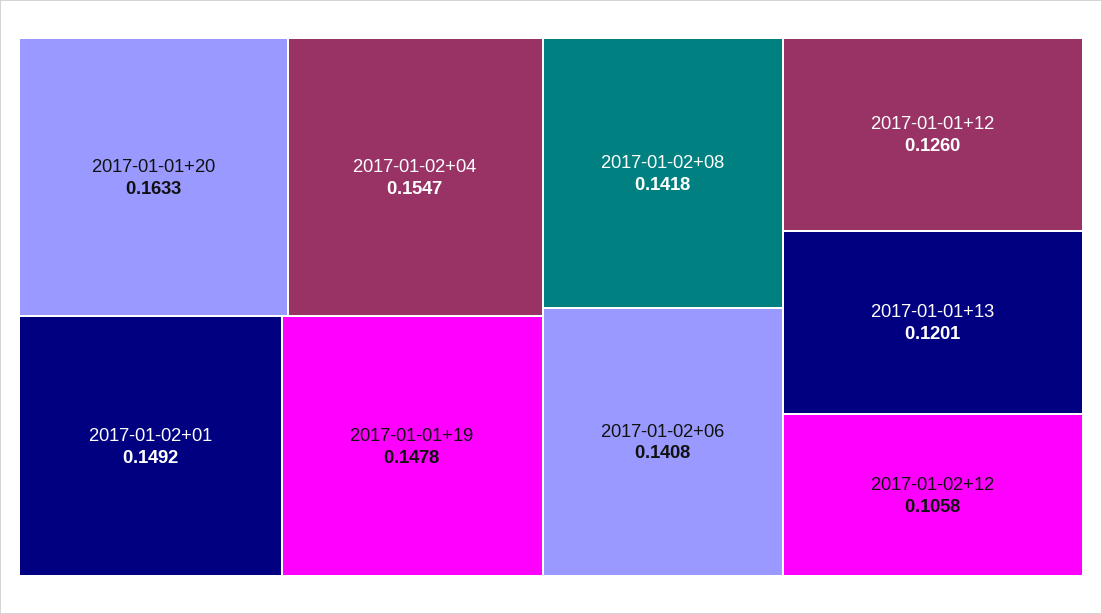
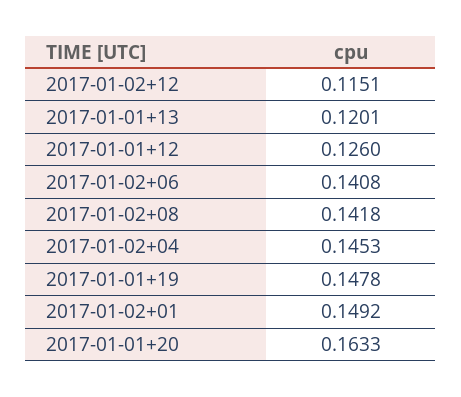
  {
    "2017-01-01+20": 0.1633,
-   "2017-01-02+04": 0.1547,
+   "2017-01-02+04": 0.1453,
    "2017-01-02+01": 0.1492,
    "2017-01-01+19": 0.1478,
    "2017-01-02+08": 0.1418,
    "2017-01-02+06": 0.1408,
    "2017-01-01+12": 0.126,
    "2017-01-01+13": 0.1201,
-   "2017-01-02+12": 0.1058
+   "2017-01-02+12": 0.1151
  }

